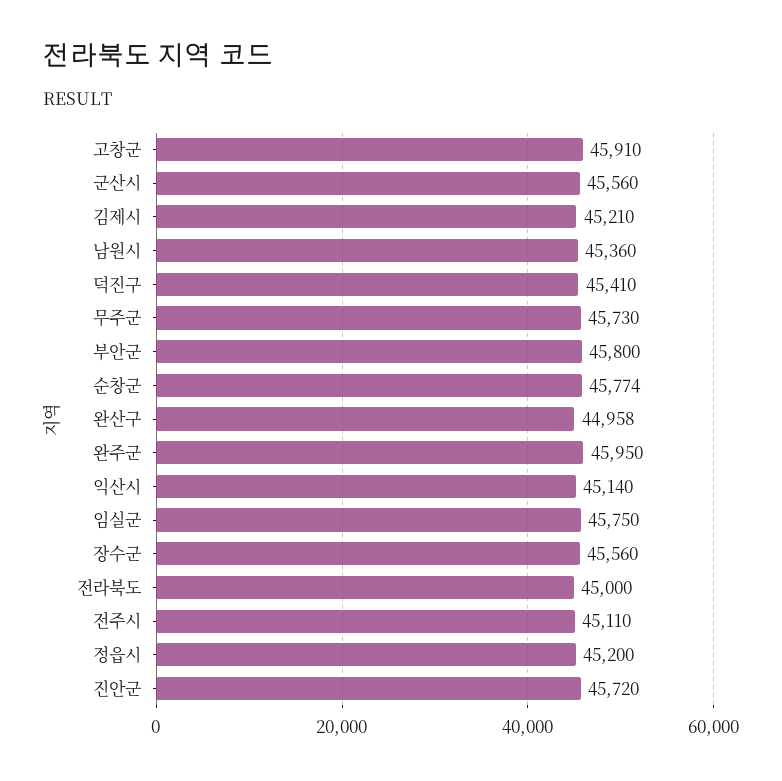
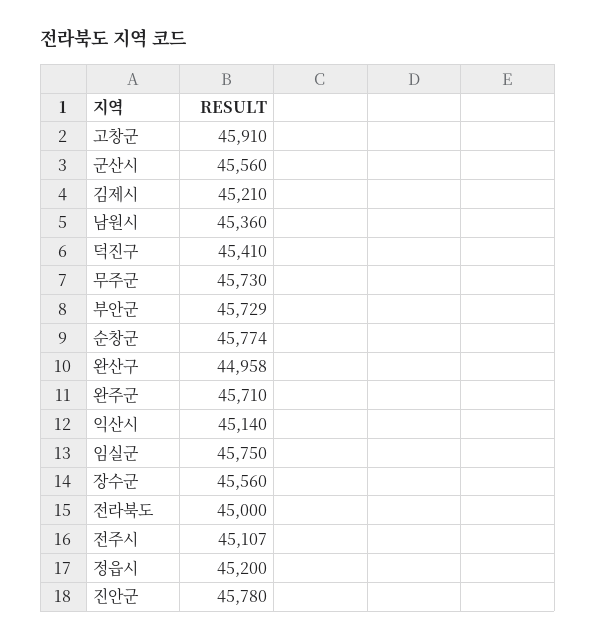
  {
    "고창군": 45910,
    "군산시": 45560,
    "김제시": 45210,
    "남원시": 45360,
    "덕진구": 45410,
    "무주군": 45730,
-   "부안군": 45800,
+   "부안군": 45729,
    "순창군": 45774,
    "완산구": 44958,
-   "완주군": 45950,
+   "완주군": 45710,
    "익산시": 45140,
    "임실군": 45750,
    "장수군": 45560,
    "전라북도": 45000,
-   "전주시": 45110,
+   "전주시": 45107,
    "정읍시": 45200,
-   "진안군": 45720
+   "진안군": 45780
  }

